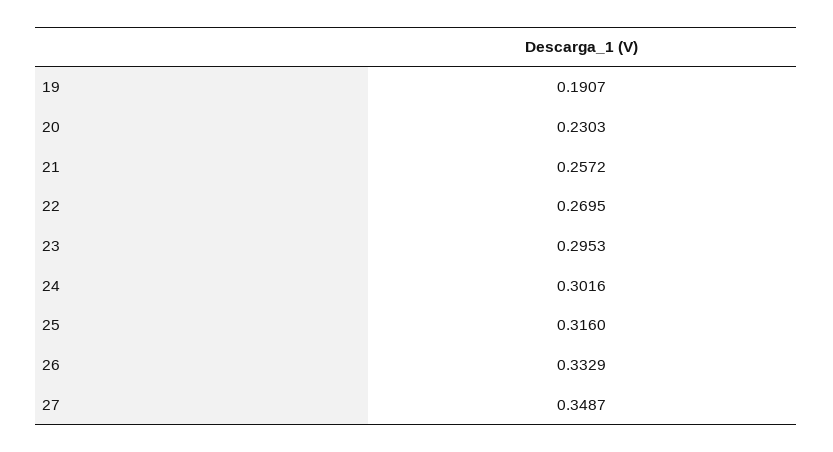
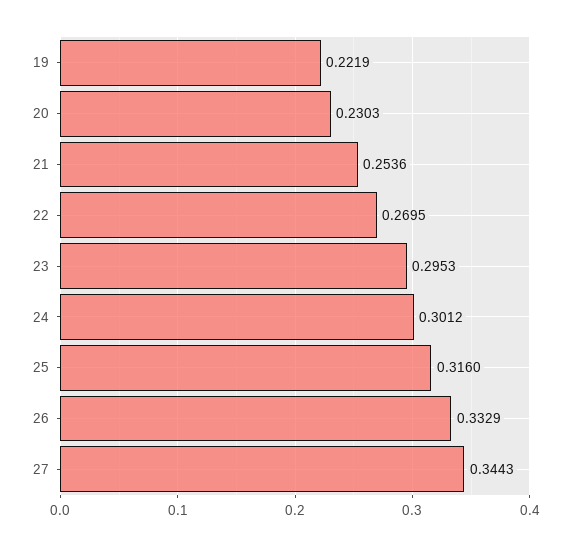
  {
-   "19": 0.1907,
+   "19": 0.2219,
    "20": 0.2303,
-   "21": 0.2572,
+   "21": 0.2536,
    "22": 0.2695,
    "23": 0.2953,
-   "24": 0.3016,
+   "24": 0.3012,
    "25": 0.316,
    "26": 0.3329,
-   "27": 0.3487
+   "27": 0.3443
  }

